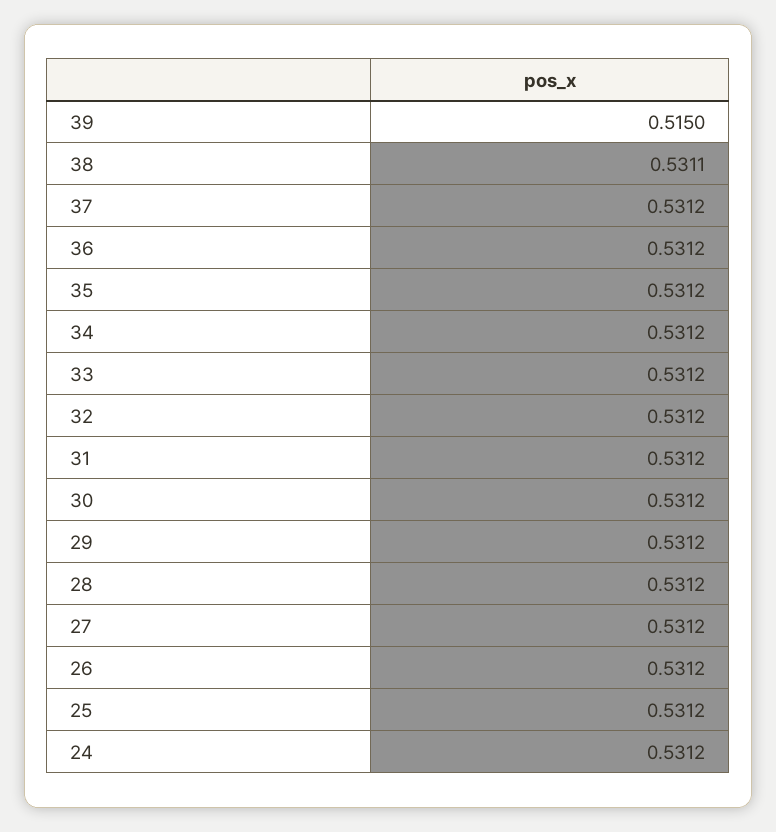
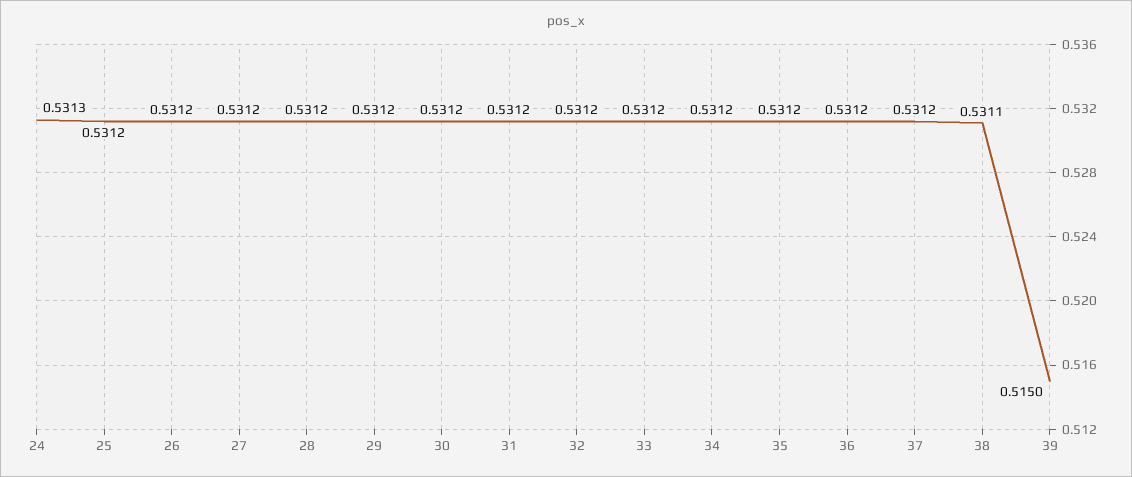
  {
    "39": 0.515,
    "38": 0.5311,
    "37": 0.5312,
    "36": 0.5312,
    "35": 0.5312,
    "34": 0.5312,
    "33": 0.5312,
    "32": 0.5312,
    "31": 0.5312,
    "30": 0.5312,
    "29": 0.5312,
    "28": 0.5312,
    "27": 0.5312,
    "26": 0.5312,
    "25": 0.5312,
-   "24": 0.5312
+   "24": 0.5313
  }

